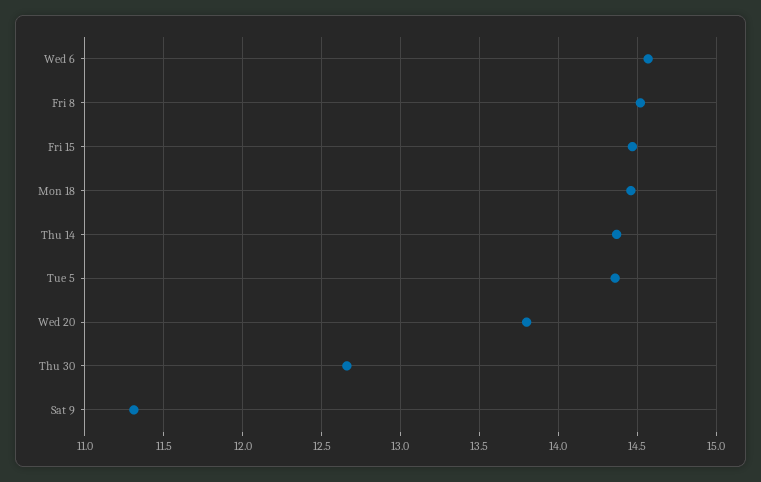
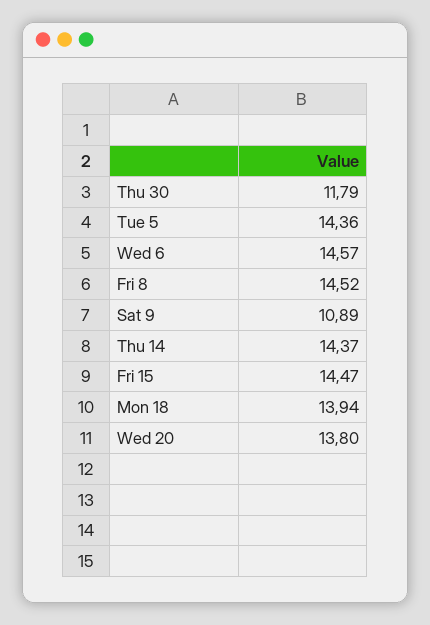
  {
    "Wed 6": 14.57,
    "Fri 8": 14.52,
    "Fri 15": 14.47,
-   "Mon 18": 14.45,
+   "Mon 18": 13.94,
    "Thu 14": 14.37,
    "Tue 5": 14.36,
    "Wed 20": 13.8,
-   "Thu 30": 12.65,
+   "Thu 30": 11.79,
-   "Sat 9": 11.3
+   "Sat 9": 10.89
  }

